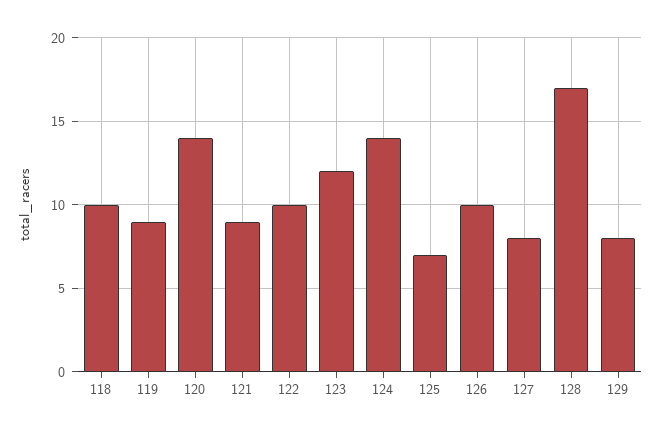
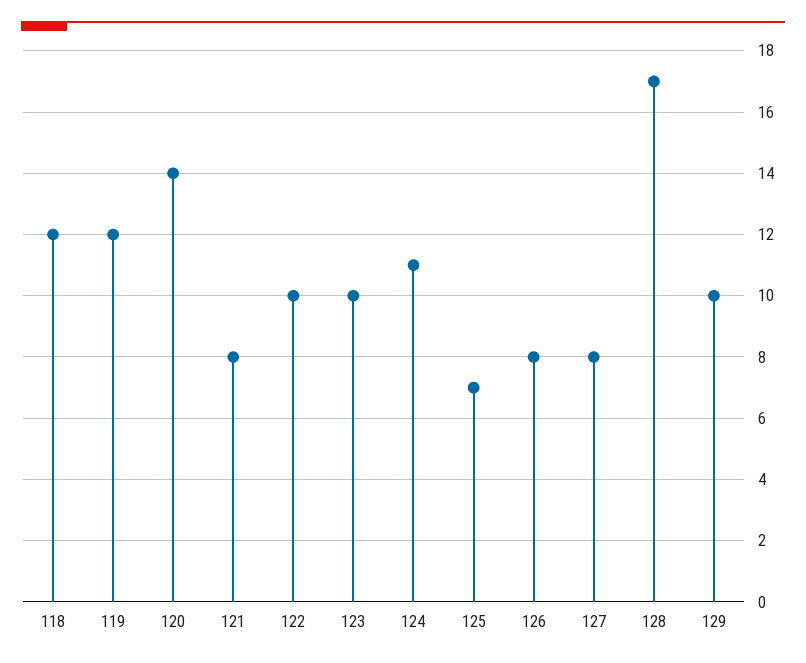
  {
-   "118": 10,
+   "118": 12,
-   "119": 9,
+   "119": 12,
    "120": 14,
-   "121": 9,
+   "121": 8,
    "122": 10,
-   "123": 12,
+   "123": 10,
-   "124": 14,
+   "124": 11,
    "125": 7,
-   "126": 10,
+   "126": 8,
    "127": 8,
    "128": 17,
-   "129": 8
+   "129": 10
  }

